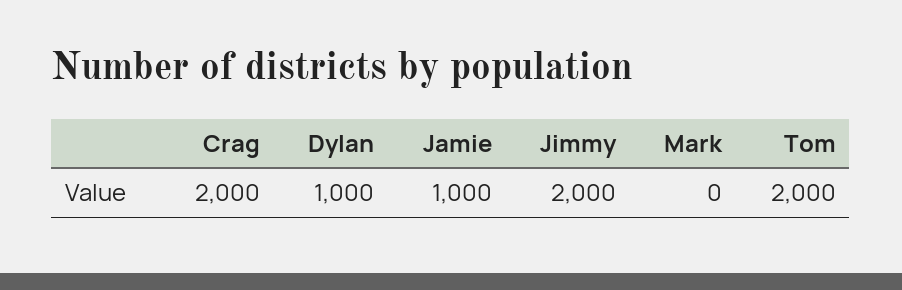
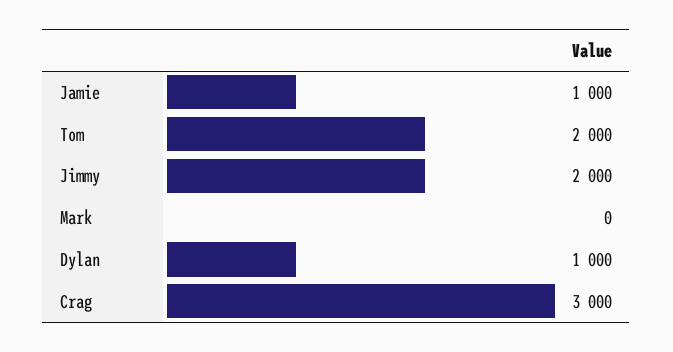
  {
-   "Crag": 2000,
+   "Crag": 3000,
    "Dylan": 1000,
    "Jamie": 1000,
    "Jimmy": 2000,
    "Mark": 0,
    "Tom": 2000
  }

